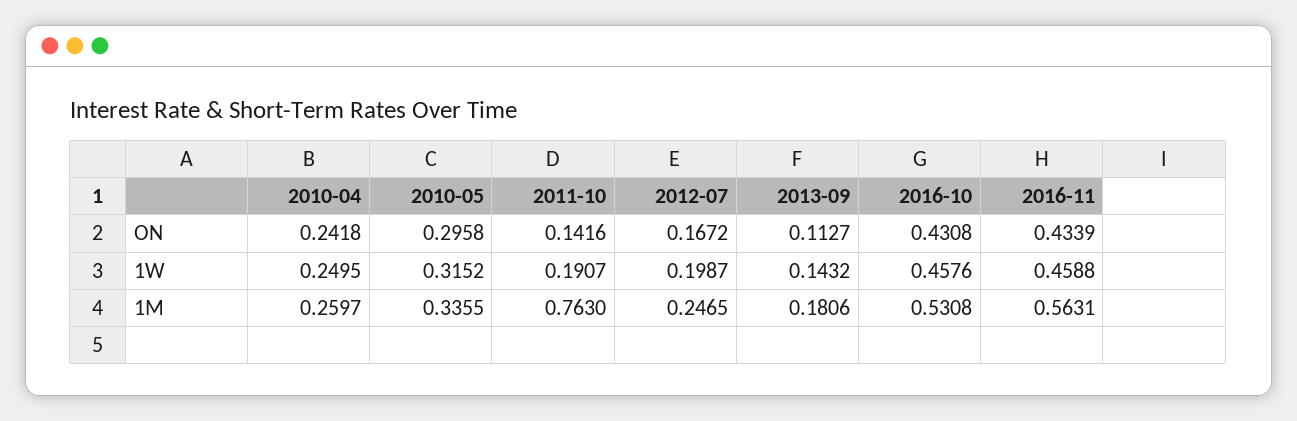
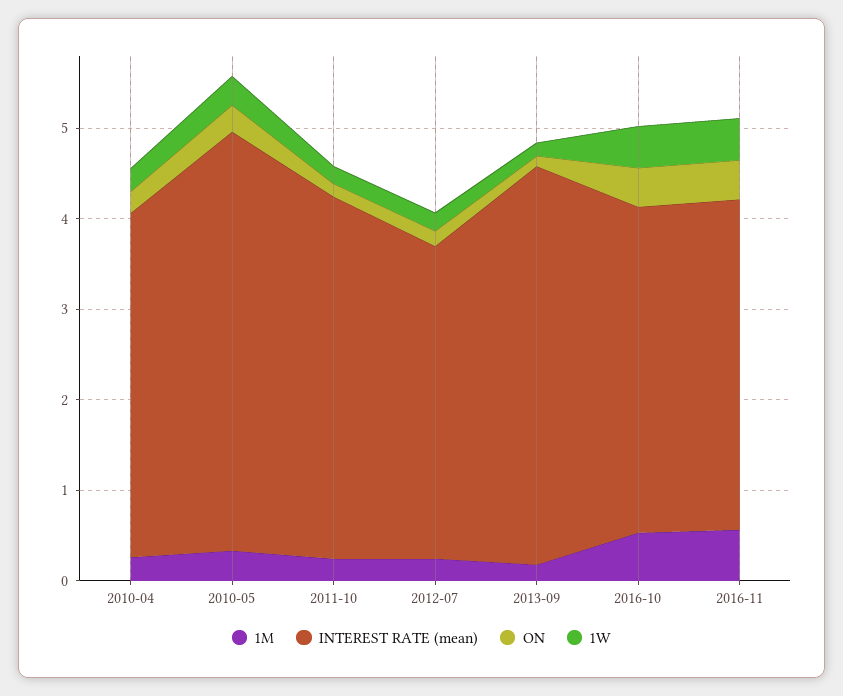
  {
    "ON": {
      "2010-04": 0.2418,
      "2010-05": 0.2958,
      "2011-10": 0.1416,
      "2012-07": 0.1672,
      "2013-09": 0.1127,
      "2016-10": 0.4308,
      "2016-11": 0.4339
    },
    "1W": {
      "2010-04": 0.2495,
      "2010-05": 0.3152,
      "2011-10": 0.1907,
      "2012-07": 0.1987,
      "2013-09": 0.1432,
      "2016-10": 0.4576,
      "2016-11": 0.4588
    },
    "1M": {
      "2010-04": 0.2597,
      "2010-05": 0.3355,
-     "2011-10": 0.763,
+     "2011-10": 0.2,
      "2012-07": 0.2465,
      "2013-09": 0.1806,
      "2016-10": 0.5308,
      "2016-11": 0.5631
-   }
+   },
+   "INTEREST RATE (mean)": {
+     "2010-04": 3.8,
+     "2010-05": 4.6,
+     "2011-10": 4,
+     "2012-07": 3.4,
+     "2013-09": 4.4,
+     "2016-10": 3.6,
+     "2016-11": 3.6
+   }
  }

